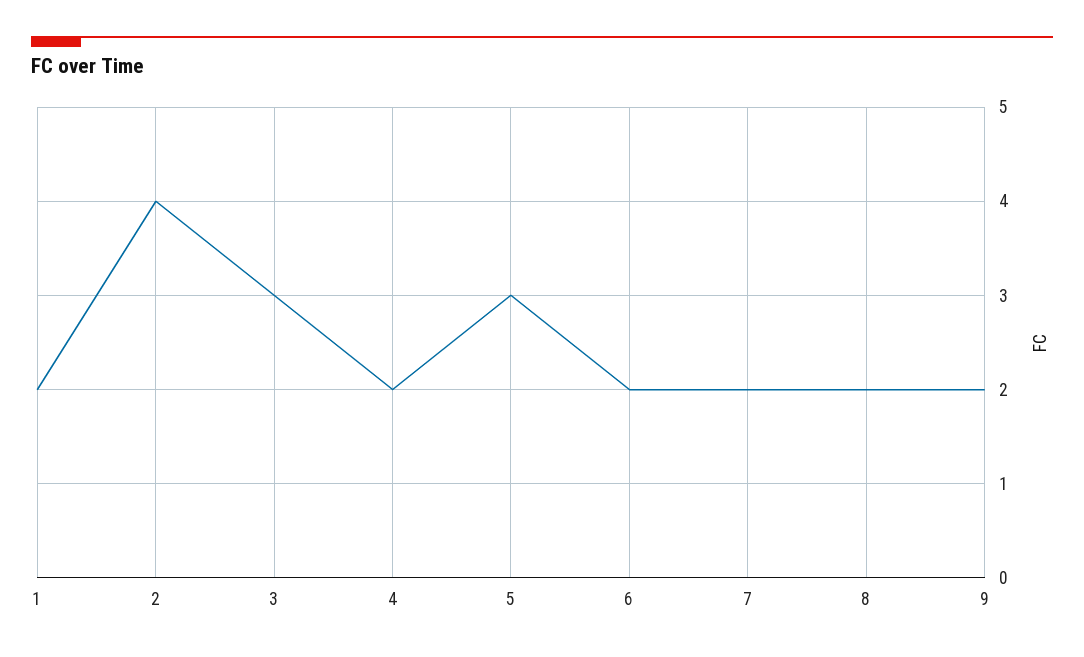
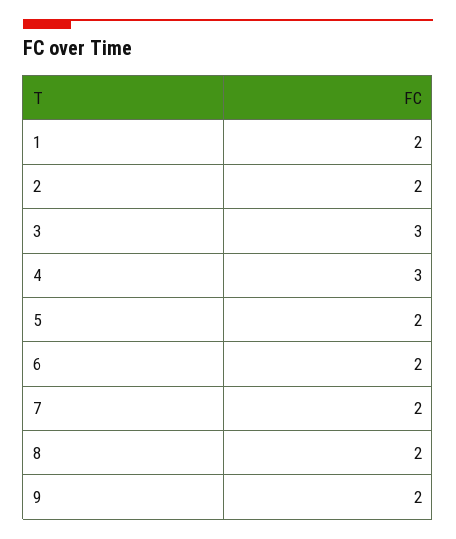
  {
    "1": 2,
-   "2": 4,
+   "2": 2,
    "3": 3,
-   "4": 2,
+   "4": 3,
-   "5": 3,
+   "5": 2,
    "6": 2,
    "7": 2,
    "8": 2,
    "9": 2
  }

